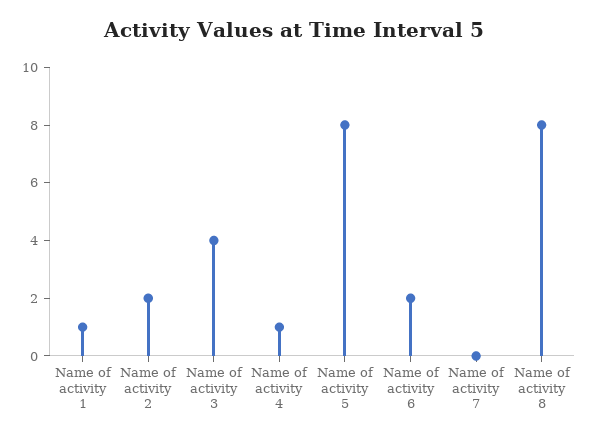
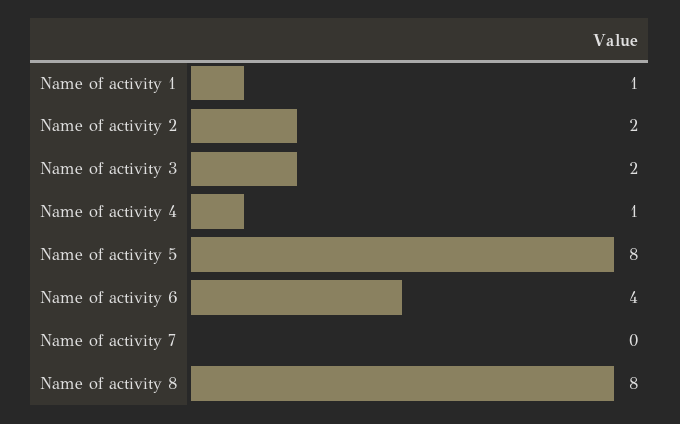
  {
    "Name of activity 1": 1,
    "Name of activity 2": 2,
-   "Name of activity 3": 4,
+   "Name of activity 3": 2,
    "Name of activity 4": 1,
    "Name of activity 5": 8,
-   "Name of activity 6": 2,
+   "Name of activity 6": 4,
    "Name of activity 7": 0,
    "Name of activity 8": 8
  }

